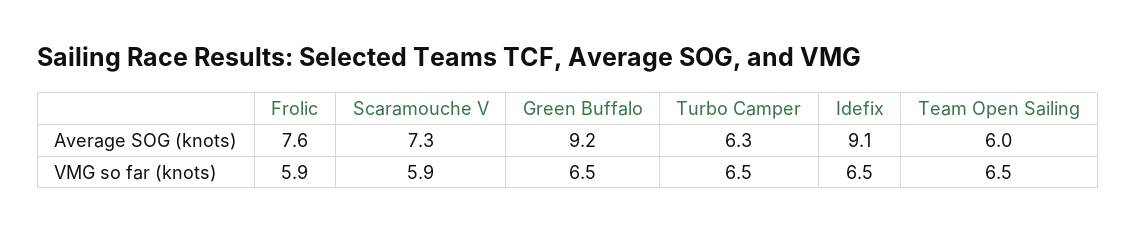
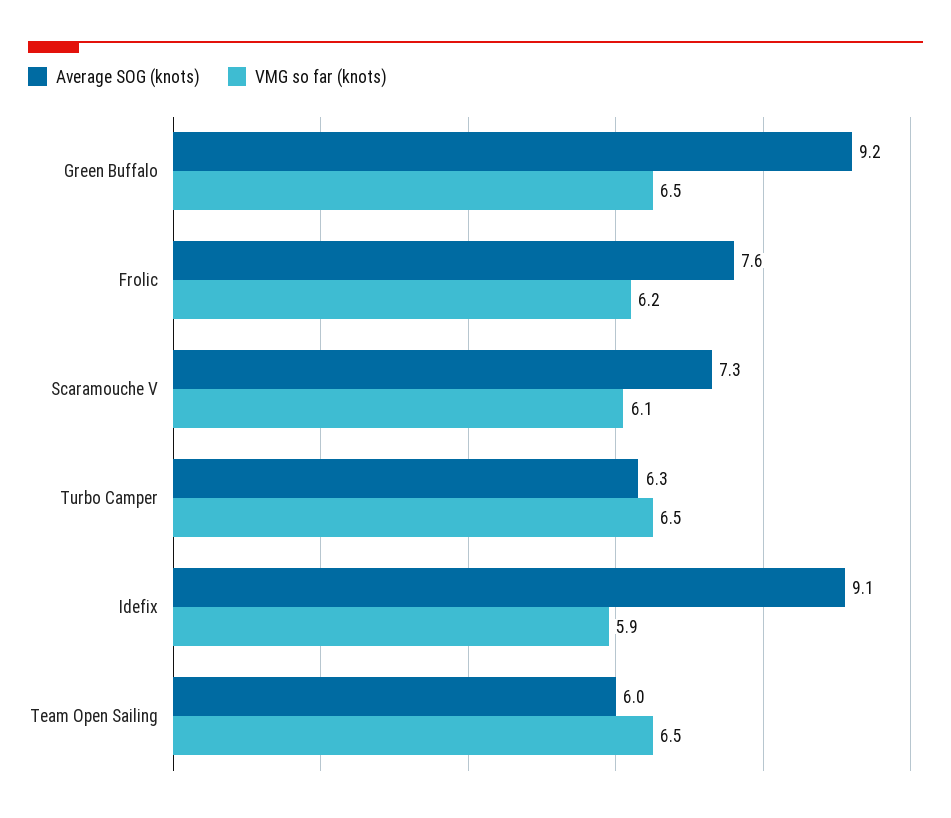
  {
    "Average SOG (knots)": {
      "Frolic": 7.6,
      "Scaramouche V": 7.3,
      "Green Buffalo": 9.2,
      "Turbo Camper": 6.3,
      "Idefix": 9.1,
      "Team Open Sailing": 6
    },
    "VMG so far (knots)": {
-     "Frolic": 5.9,
+     "Frolic": 6.2,
-     "Scaramouche V": 5.9,
+     "Scaramouche V": 6.1,
      "Green Buffalo": 6.5,
      "Turbo Camper": 6.5,
-     "Idefix": 6.5,
+     "Idefix": 5.9,
      "Team Open Sailing": 6.5
    }
  }

